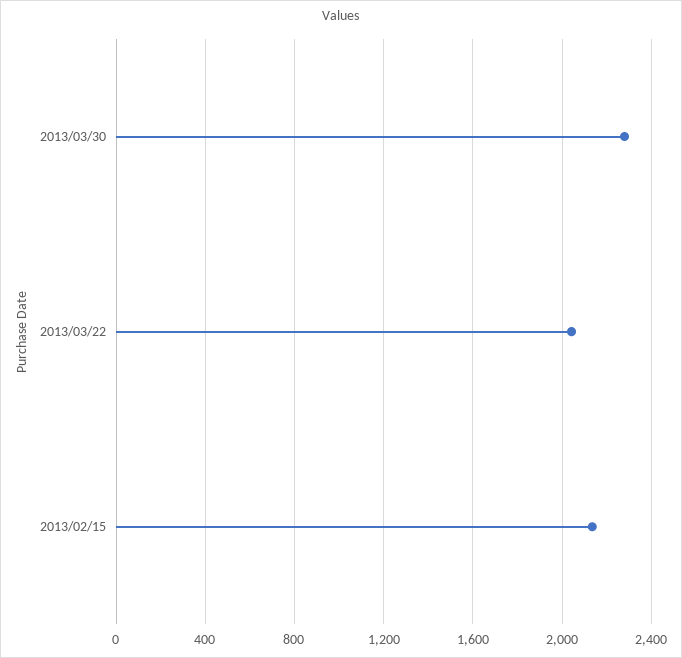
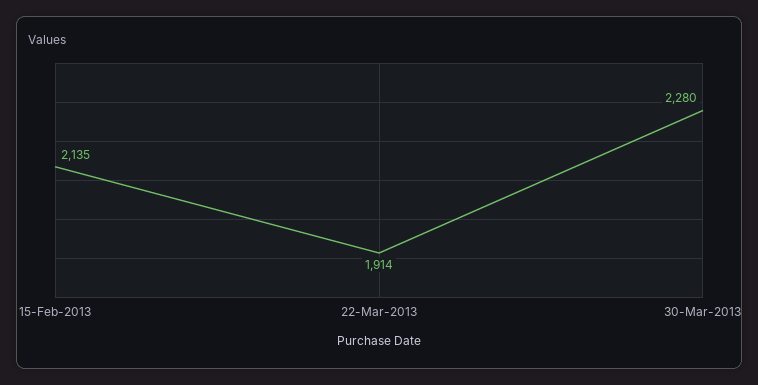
  {
    "2013/03/30": 2280,
-   "2013/03/22": 2050,
+   "2013/03/22": 1914,
    "2013/02/15": 2135
  }

